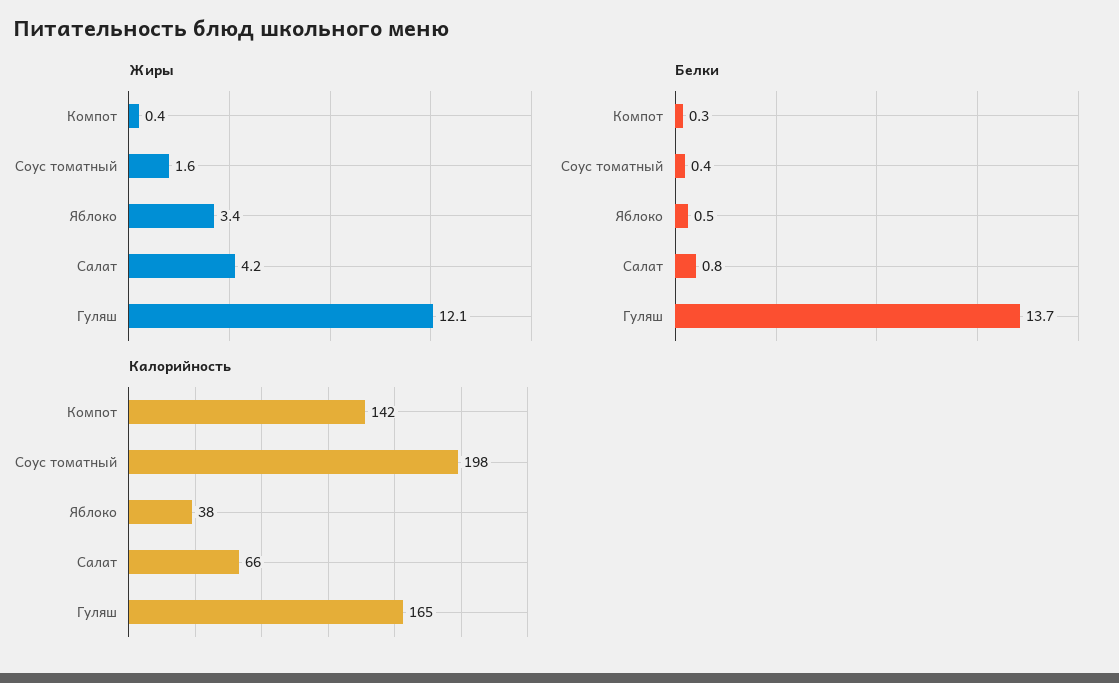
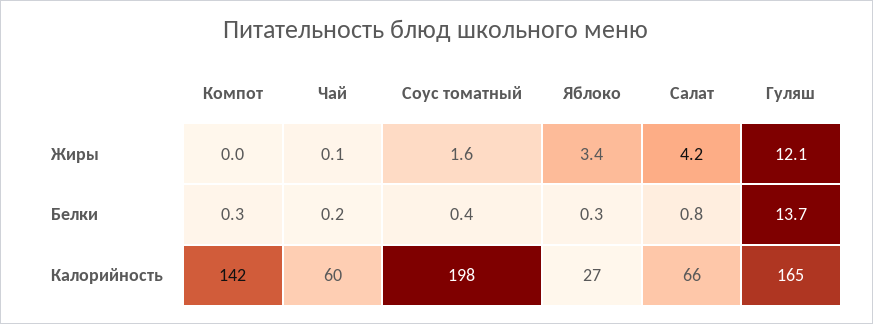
  {
    "Жиры": {
-     "Компот": 0.4,
+     "Компот": 0,
      "Соус томатный": 1.6,
      "Яблоко": 3.4,
      "Салат": 4.2,
-     "Гуляш": 12.1
+     "Гуляш": 12.1,
+     "Чай": 0.1
    },
    "Белки": {
      "Компот": 0.3,
      "Соус томатный": 0.4,
-     "Яблоко": 0.5,
+     "Яблоко": 0.3,
      "Салат": 0.8,
-     "Гуляш": 13.7
+     "Гуляш": 13.7,
+     "Чай": 0.2
    },
    "Калорийность": {
      "Компот": 142,
      "Соус томатный": 198,
-     "Яблоко": 38,
+     "Яблоко": 27,
      "Салат": 66,
-     "Гуляш": 165
+     "Гуляш": 165,
+     "Чай": 60
    }
  }

